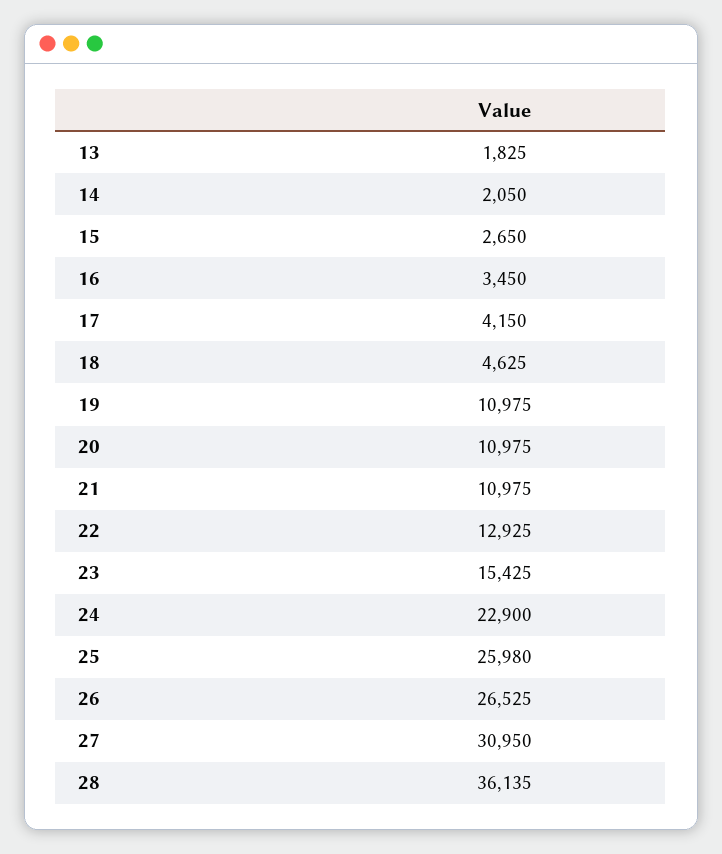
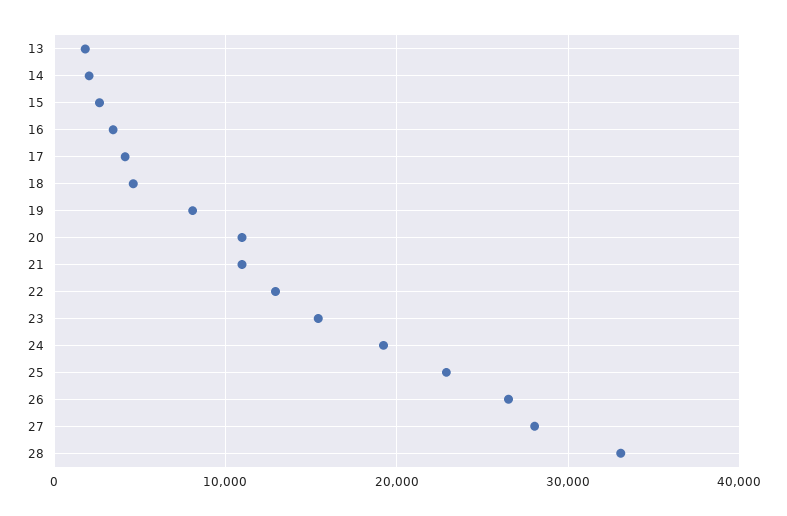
  {
    "13": 1825,
    "14": 2050,
    "15": 2650,
    "16": 3450,
    "17": 4150,
    "18": 4625,
-   "19": 10975,
+   "19": 8000,
    "20": 10975,
    "21": 10975,
    "22": 12925,
    "23": 15425,
-   "24": 22900,
+   "24": 19000,
-   "25": 25980,
+   "25": 23000,
    "26": 26525,
-   "27": 30950,
+   "27": 28000,
-   "28": 36135
+   "28": 33000
  }

